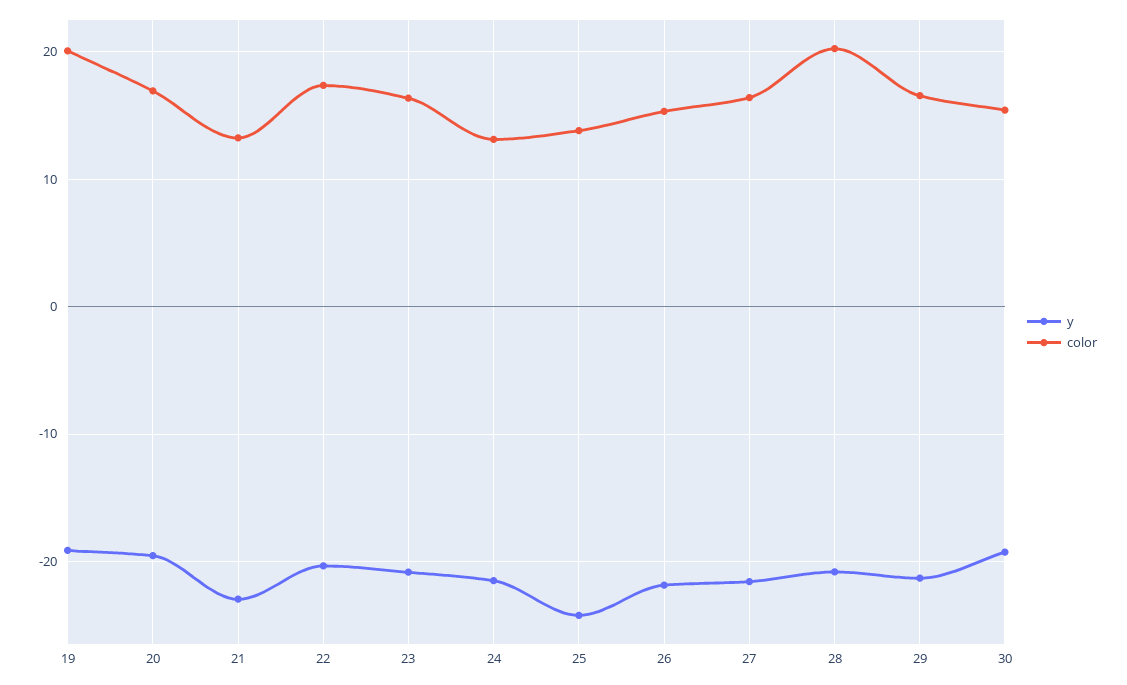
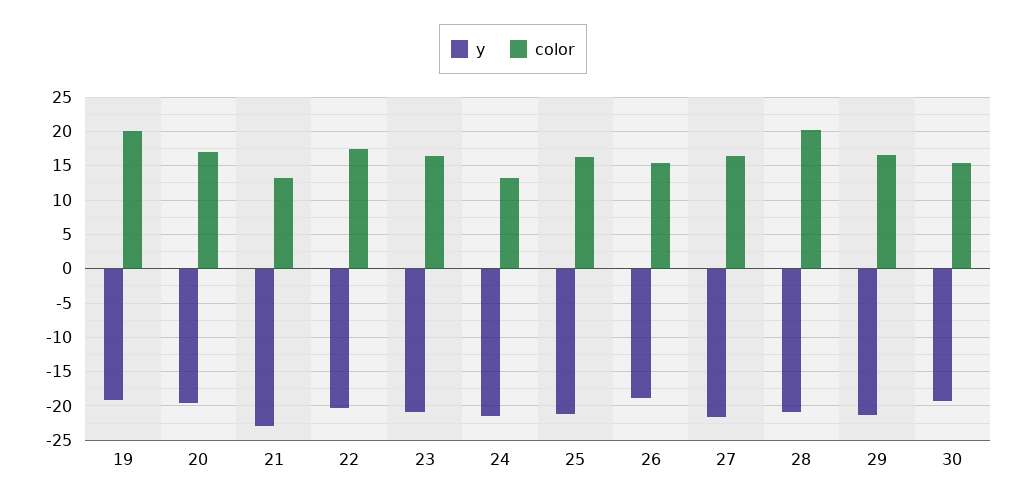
  {
    "y": {
      "19": -19,
      "20": -20,
      "21": -23,
      "22": -20,
      "23": -21,
      "24": -22,
-     "25": -24,
+     "25": -21,
-     "26": -22,
+     "26": -19,
      "27": -22,
      "28": -21,
      "29": -21,
      "30": -19
    },
    "color": {
      "19": 20,
      "20": 17,
      "21": 13,
      "22": 17,
      "23": 16,
      "24": 13,
-     "25": 14,
+     "25": 16,
      "26": 15,
      "27": 16,
      "28": 20,
      "29": 17,
      "30": 15
    }
  }

